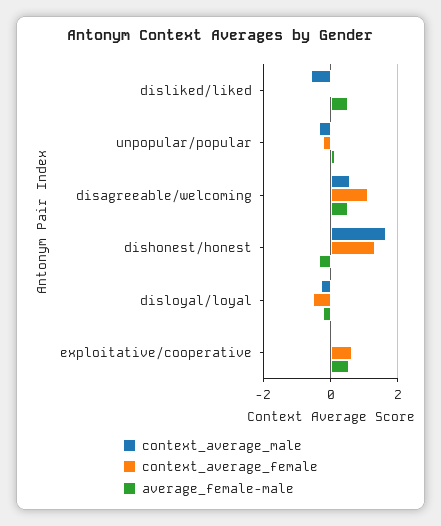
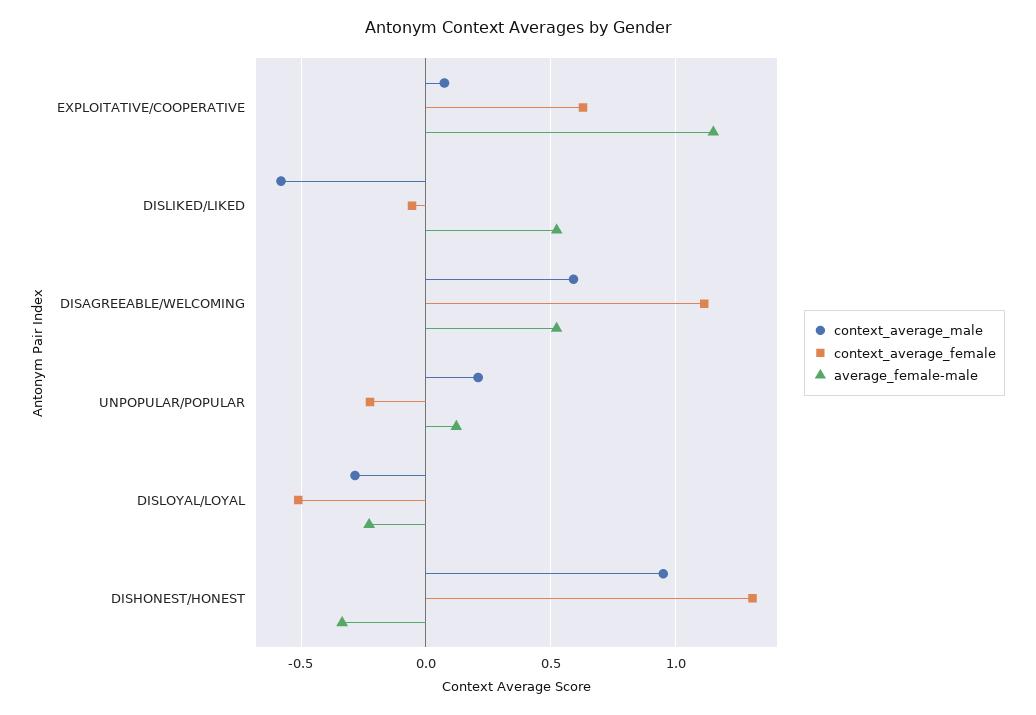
  {
    "context_average_male": {
      "disliked/liked": -0.6,
-     "unpopular/popular": -0.4,
+     "unpopular/popular": 0.2,
      "disagreeable/welcoming": 0.6,
-     "dishonest/honest": 1.6,
+     "dishonest/honest": 0.95,
      "disloyal/loyal": -0.3,
      "exploitative/cooperative": 0.05
    },
    "context_average_female": {
      "disliked/liked": -0.05,
      "unpopular/popular": -0.2,
      "disagreeable/welcoming": 1.1,
      "dishonest/honest": 1.3,
      "disloyal/loyal": -0.5,
      "exploitative/cooperative": 0.65
    },
    "average_female-male": {
      "disliked/liked": 0.5,
      "unpopular/popular": 0.1,
      "disagreeable/welcoming": 0.5,
      "dishonest/honest": -0.35,
      "disloyal/loyal": -0.25,
-     "exploitative/cooperative": 0.6
+     "exploitative/cooperative": 1.15
    }
  }

